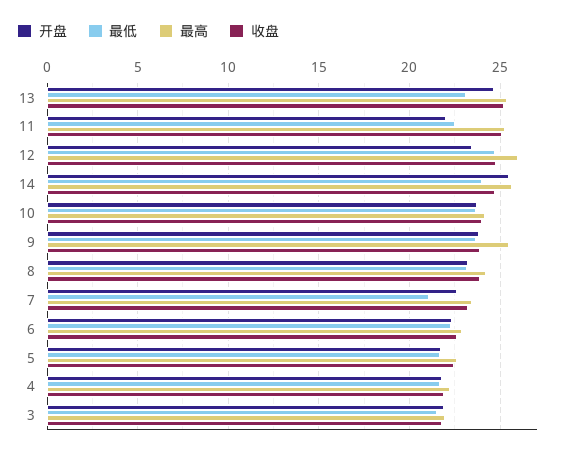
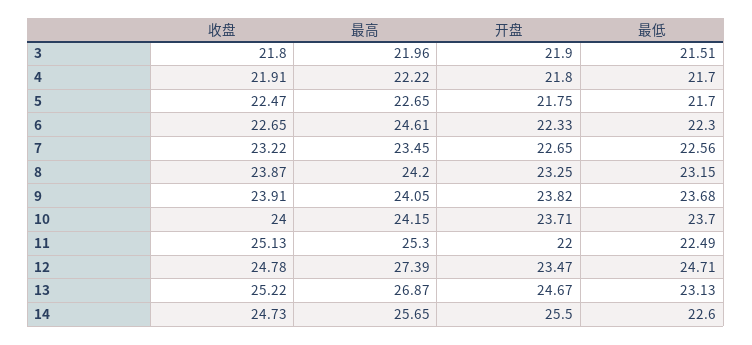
  {
    "开盘": {
      "13": 24.67,
      "11": 22,
      "12": 23.47,
      "14": 25.5,
      "10": 23.71,
      "9": 23.82,
      "8": 23.25,
      "7": 22.65,
      "6": 22.33,
      "5": 21.75,
      "4": 21.8,
      "3": 21.9
    },
    "最低": {
      "13": 23.13,
      "11": 22.49,
      "12": 24.71,
-     "14": 24,
+     "14": 22.6,
      "10": 23.7,
      "9": 23.68,
      "8": 23.15,
-     "7": 21,
+     "7": 22.56,
      "6": 22.3,
      "5": 21.7,
      "4": 21.7,
      "3": 21.51
    },
    "最高": {
-     "13": 25.5,
+     "13": 26.87,
      "11": 25.3,
-     "12": 26,
+     "12": 27.39,
      "14": 25.65,
      "10": 24.15,
-     "9": 25.5,
+     "9": 24.05,
      "8": 24.2,
      "7": 23.45,
-     "6": 23,
+     "6": 24.61,
      "5": 22.65,
      "4": 22.22,
      "3": 21.96
    },
    "收盘": {
      "13": 25.22,
      "11": 25.13,
      "12": 24.78,
      "14": 24.73,
      "10": 24,
      "9": 23.91,
      "8": 23.87,
      "7": 23.22,
      "6": 22.65,
      "5": 22.47,
      "4": 21.91,
      "3": 21.8
    }
  }

